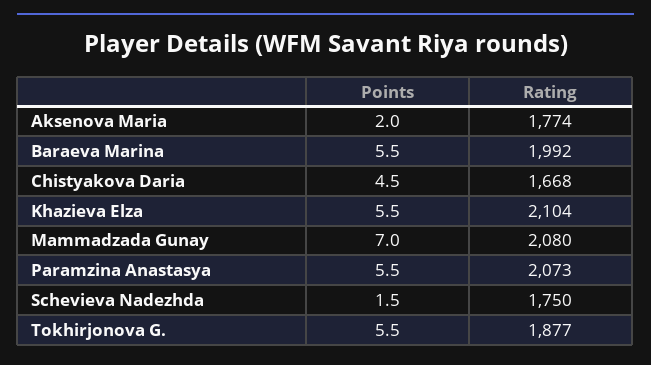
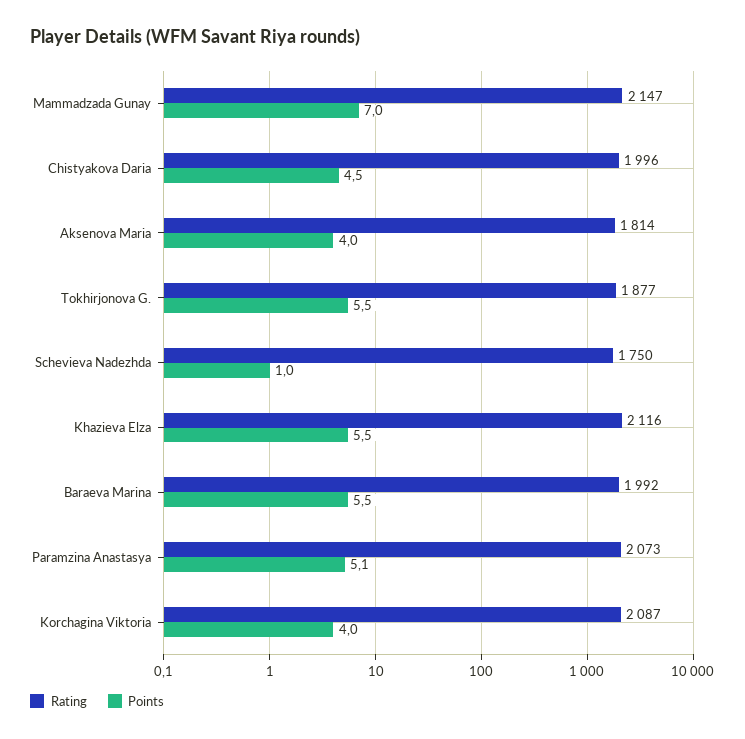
  {
    "Points": {
-     "Aksenova Maria": 2,
+     "Aksenova Maria": 4,
      "Baraeva Marina": 5.5,
      "Chistyakova Daria": 4.5,
      "Khazieva Elza": 5.5,
      "Mammadzada Gunay": 7,
-     "Paramzina Anastasya": 5.5,
+     "Paramzina Anastasya": 5.1,
-     "Schevieva Nadezhda": 1.5,
+     "Schevieva Nadezhda": 1,
-     "Tokhirjonova G.": 5.5
+     "Tokhirjonova G.": 5.5,
+     "Korchagina Viktoria": 4
    },
    "Rating": {
-     "Aksenova Maria": 1774,
+     "Aksenova Maria": 1814,
      "Baraeva Marina": 1992,
-     "Chistyakova Daria": 1668,
+     "Chistyakova Daria": 1996,
-     "Khazieva Elza": 2104,
+     "Khazieva Elza": 2116,
-     "Mammadzada Gunay": 2080,
+     "Mammadzada Gunay": 2147,
      "Paramzina Anastasya": 2073,
      "Schevieva Nadezhda": 1750,
-     "Tokhirjonova G.": 1877
+     "Tokhirjonova G.": 1877,
+     "Korchagina Viktoria": 2087
    }
  }

